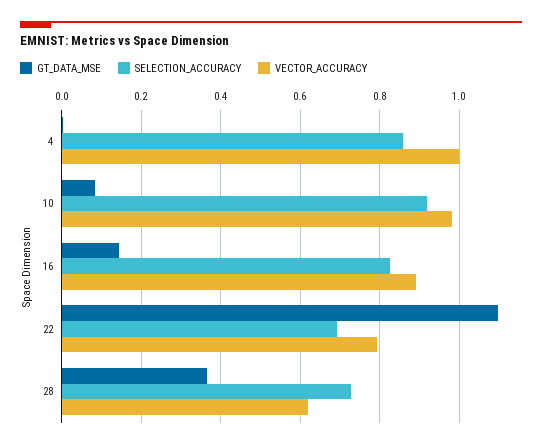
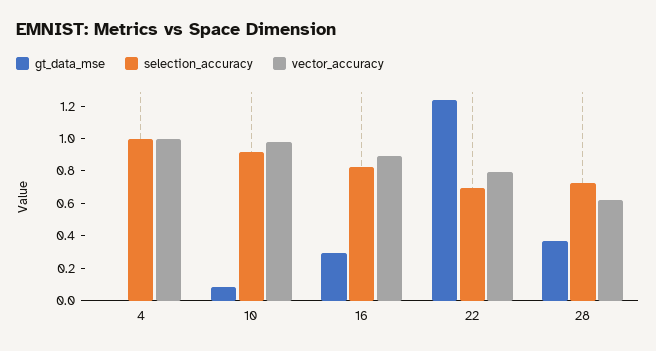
  {
    "GT_DATA_MSE": {
      "4": 0,
      "10": 0.08,
-     "16": 0.14,
+     "16": 0.3,
-     "22": 1.1,
+     "22": 1.25,
      "28": 0.36
    },
    "SELECTION_ACCURACY": {
-     "4": 0.86,
+     "4": 1,
      "10": 0.92,
      "16": 0.82,
      "22": 0.7,
      "28": 0.72
    },
    "VECTOR_ACCURACY": {
      "4": 1,
      "10": 0.98,
      "16": 0.9,
      "22": 0.8,
      "28": 0.62
    }
  }

